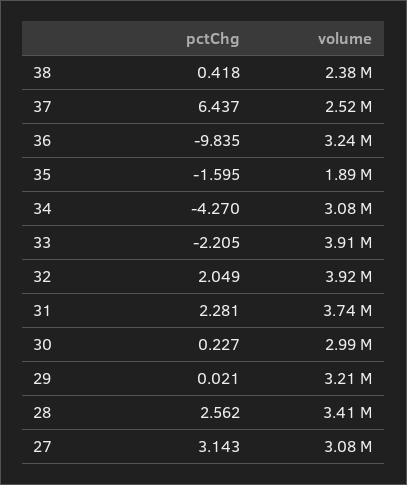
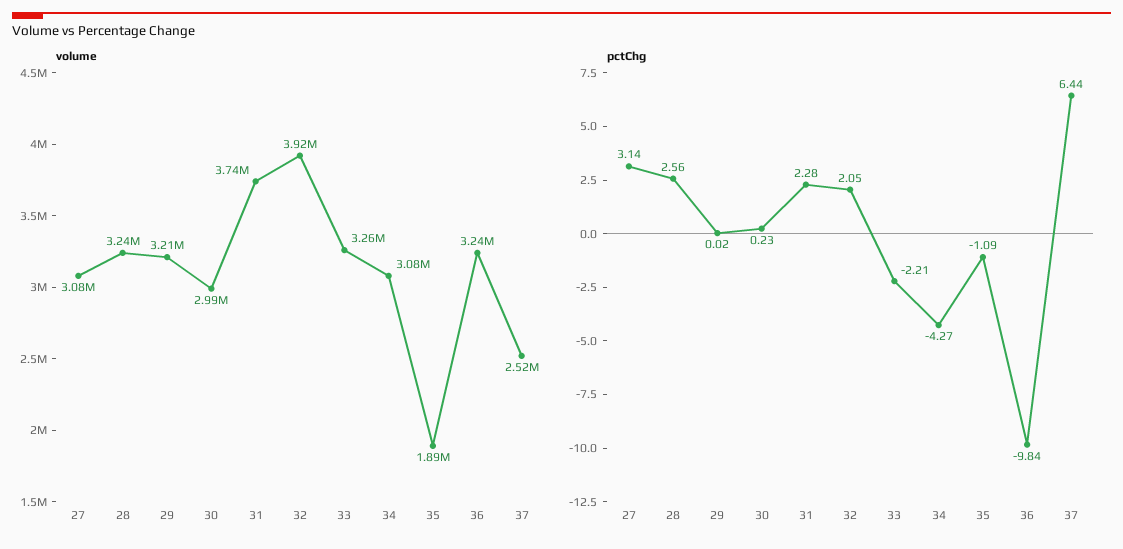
  {
    "pctChg": {
-     "38": 0.418,
      "37": 6.437,
      "36": -9.835,
-     "35": -1.595,
+     "35": -1.09,
      "34": -4.27,
      "33": -2.205,
      "32": 2.049,
      "31": 2.281,
      "30": 0.227,
      "29": 0.021,
      "28": 2.562,
      "27": 3.143
    },
    "volume": {
-     "38": 2380000,
      "37": 2520000,
      "36": 3240000,
      "35": 1890000,
      "34": 3080000,
-     "33": 3910000,
+     "33": 3260000,
      "32": 3920000,
      "31": 3740000,
      "30": 2990000,
      "29": 3210000,
-     "28": 3410000,
+     "28": 3240000,
      "27": 3080000
    }
  }

